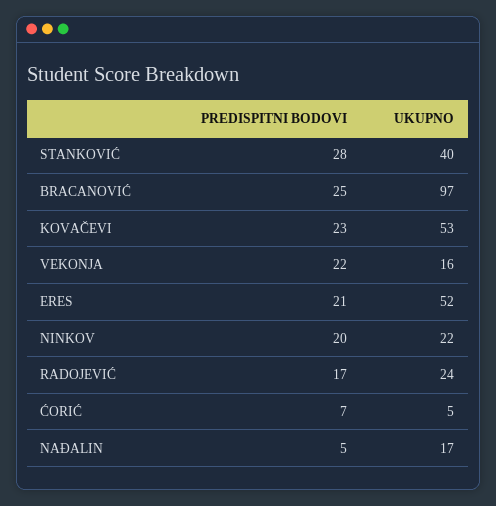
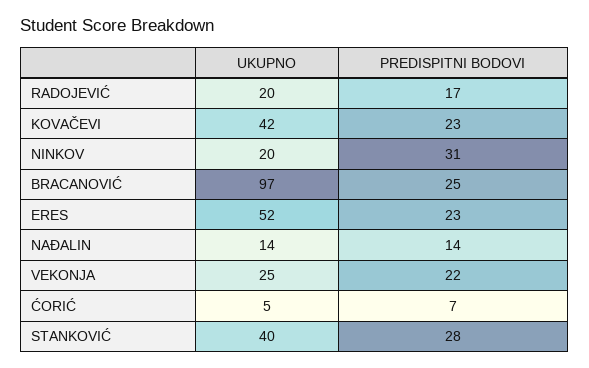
  {
    "PREDISPITNI BODOVI": {
      "STANKOVIĆ": 28,
      "BRACANOVIĆ": 25,
      "KOVAČEVI": 23,
      "VEKONJA": 22,
-     "ERES": 21,
+     "ERES": 23,
-     "NINKOV": 20,
+     "NINKOV": 31,
      "RADOJEVIĆ": 17,
      "ĆORIĆ": 7,
-     "NAĐALIN": 5
+     "NAĐALIN": 14
    },
    "UKUPNO": {
      "STANKOVIĆ": 40,
      "BRACANOVIĆ": 97,
-     "KOVAČEVI": 53,
+     "KOVAČEVI": 42,
-     "VEKONJA": 16,
+     "VEKONJA": 25,
      "ERES": 52,
-     "NINKOV": 22,
+     "NINKOV": 20,
-     "RADOJEVIĆ": 24,
+     "RADOJEVIĆ": 20,
      "ĆORIĆ": 5,
-     "NAĐALIN": 17
+     "NAĐALIN": 14
    }
  }

